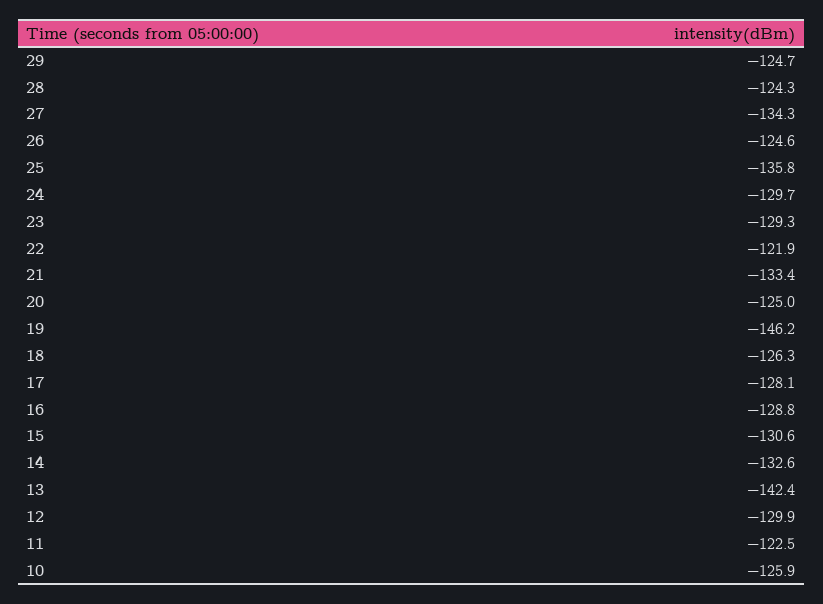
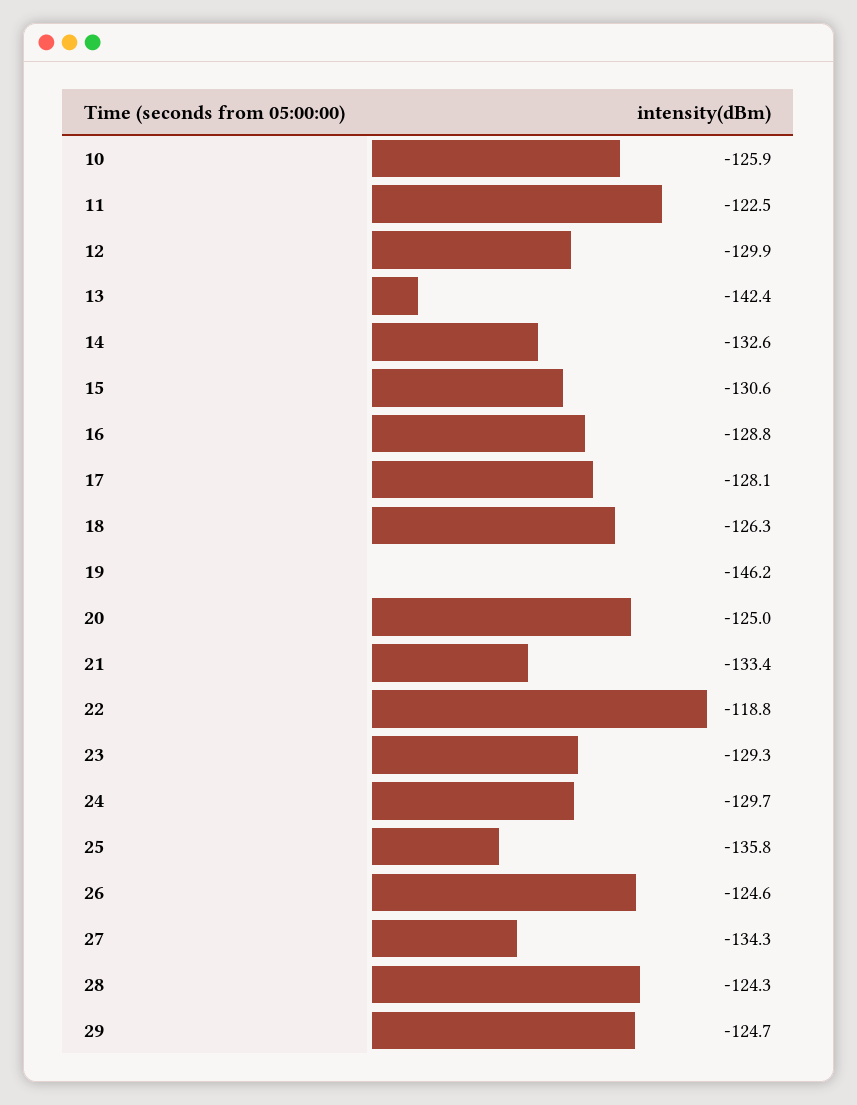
  {
    "29": -124.7,
    "28": -124.3,
    "27": -134.3,
    "26": -124.6,
    "25": -135.8,
    "24": -129.7,
    "23": -129.3,
-   "22": -121.9,
+   "22": -118.8,
    "21": -133.4,
    "20": -125,
    "19": -146.2,
    "18": -126.3,
    "17": -128.1,
    "16": -128.8,
    "15": -130.6,
    "14": -132.6,
    "13": -142.4,
    "12": -129.9,
    "11": -122.5,
    "10": -125.9
  }

